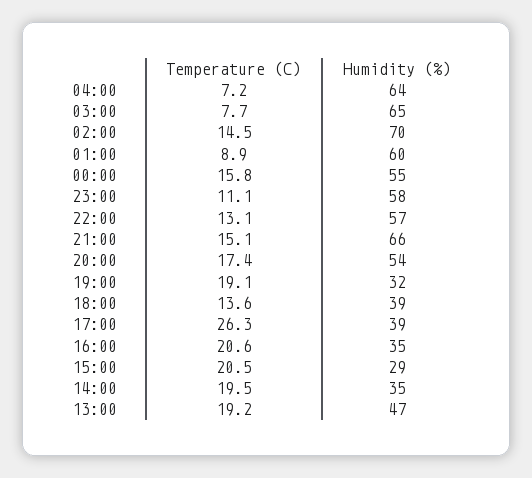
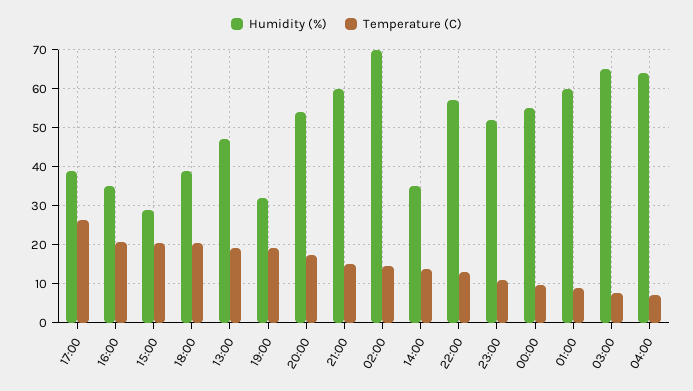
  {
    "Temperature (C)": {
      "04:00": 7.2,
      "03:00": 7.7,
      "02:00": 14.5,
      "01:00": 8.9,
-     "00:00": 15.8,
+     "00:00": 10,
      "23:00": 11.1,
      "22:00": 13.1,
      "21:00": 15.1,
      "20:00": 17.4,
      "19:00": 19.1,
-     "18:00": 13.6,
+     "18:00": 20,
      "17:00": 26.3,
      "16:00": 20.6,
      "15:00": 20.5,
-     "14:00": 19.5,
+     "14:00": 14,
      "13:00": 19.2
    },
    "Humidity (%)": {
      "04:00": 64,
      "03:00": 65,
      "02:00": 70,
      "01:00": 60,
      "00:00": 55,
-     "23:00": 58,
+     "23:00": 52,
      "22:00": 57,
-     "21:00": 66,
+     "21:00": 60,
      "20:00": 54,
      "19:00": 32,
      "18:00": 39,
      "17:00": 39,
      "16:00": 35,
      "15:00": 29,
      "14:00": 35,
      "13:00": 47
    }
  }

